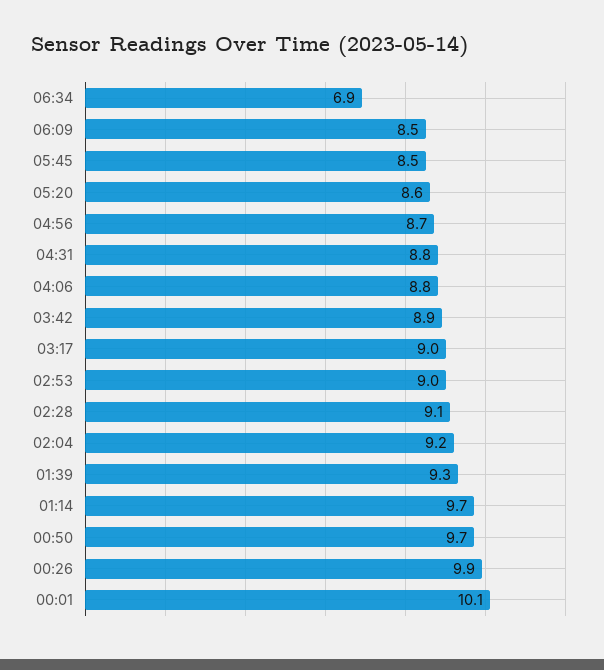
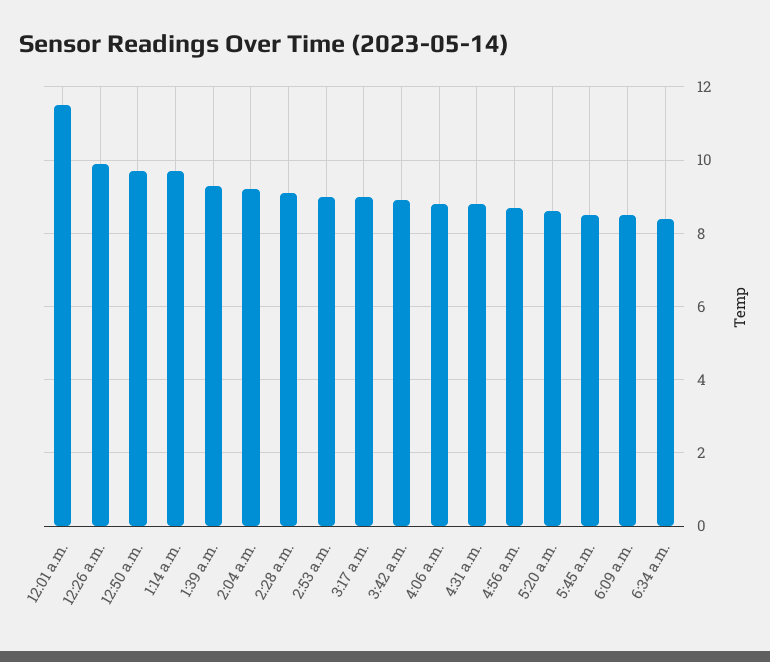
  {
-   "06:34": 6.9,
+   "06:34": 8.5,
    "06:09": 8.5,
    "05:45": 8.5,
    "05:20": 8.6,
    "04:56": 8.7,
    "04:31": 8.8,
    "04:06": 8.8,
    "03:42": 8.9,
    "03:17": 9,
    "02:53": 9,
    "02:28": 9.1,
    "02:04": 9.2,
    "01:39": 9.3,
    "01:14": 9.7,
    "00:50": 9.7,
    "00:26": 9.9,
-   "00:01": 10.1
+   "00:01": 11.5
  }

